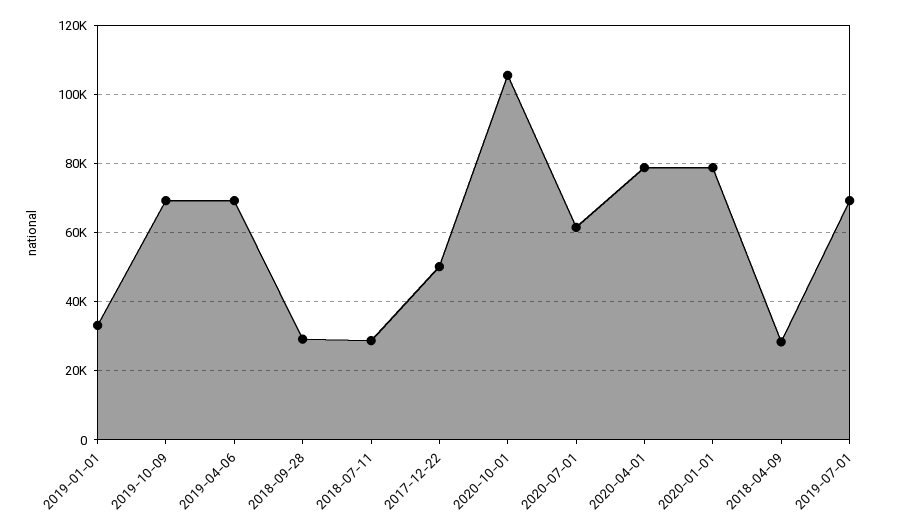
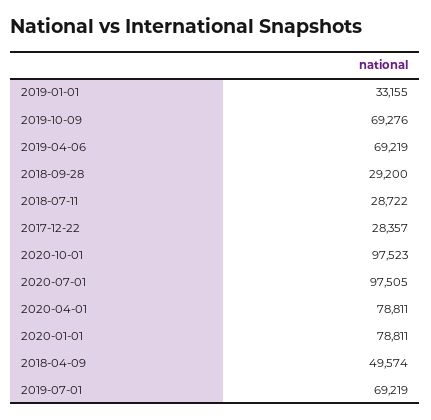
  {
    "2019-01-01": 33155,
    "2019-10-09": 69276,
    "2019-04-06": 69219,
    "2018-09-28": 29200,
    "2018-07-11": 28722,
-   "2017-12-22": 50000,
+   "2017-12-22": 28357,
-   "2020-10-01": 106000,
+   "2020-10-01": 97523,
-   "2020-07-01": 62000,
+   "2020-07-01": 97505,
    "2020-04-01": 78811,
    "2020-01-01": 78811,
-   "2018-04-09": 28000,
+   "2018-04-09": 49574,
    "2019-07-01": 69219
  }

